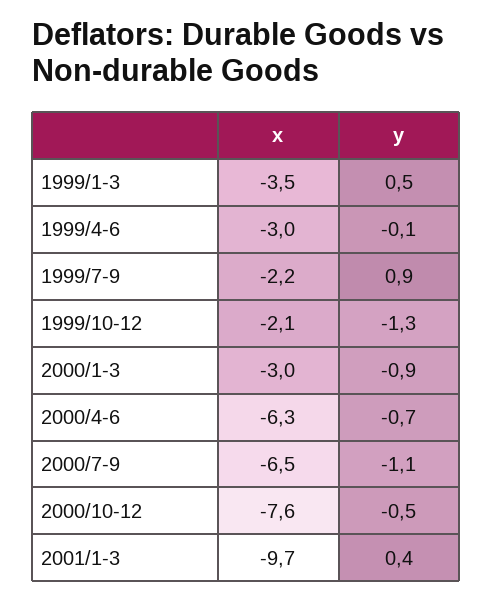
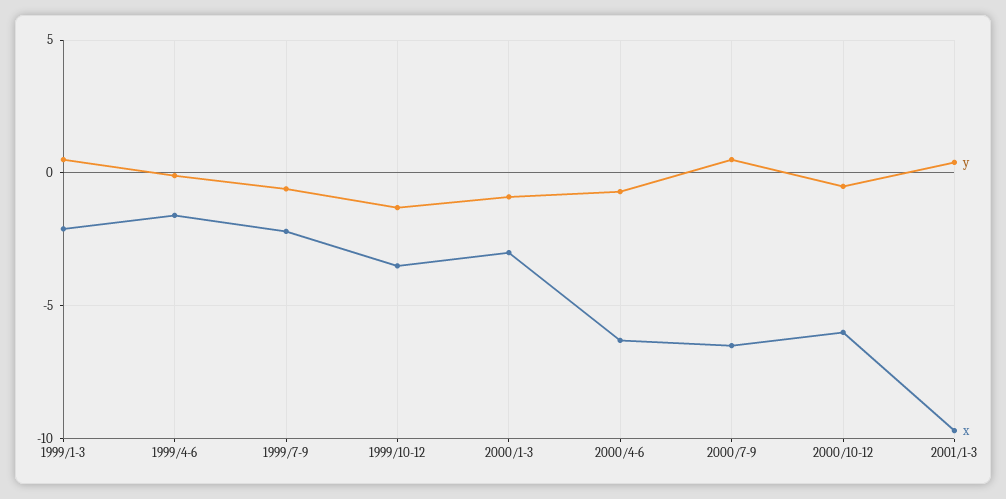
  {
    "x": {
-     "1999/1-3": -3.5,
+     "1999/1-3": -2,
-     "1999/4-6": -3,
+     "1999/4-6": -1.5,
      "1999/7-9": -2.2,
-     "1999/10-12": -2.1,
+     "1999/10-12": -3.5,
      "2000/1-3": -3,
      "2000/4-6": -6.3,
      "2000/7-9": -6.5,
-     "2000/10-12": -7.6,
+     "2000/10-12": -6,
      "2001/1-3": -9.7
    },
    "y": {
      "1999/1-3": 0.5,
      "1999/4-6": -0.1,
-     "1999/7-9": 0.9,
+     "1999/7-9": -0.5,
      "1999/10-12": -1.3,
      "2000/1-3": -0.9,
      "2000/4-6": -0.7,
-     "2000/7-9": -1.1,
+     "2000/7-9": 0.5,
      "2000/10-12": -0.5,
      "2001/1-3": 0.4
    }
  }

